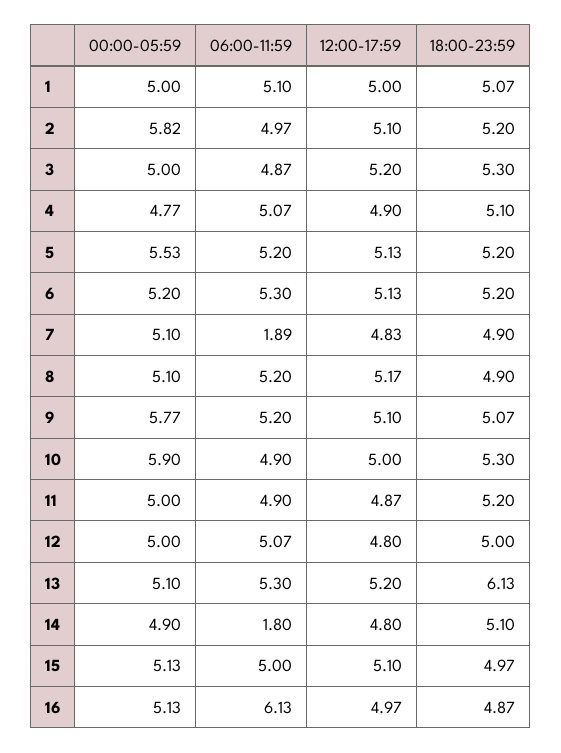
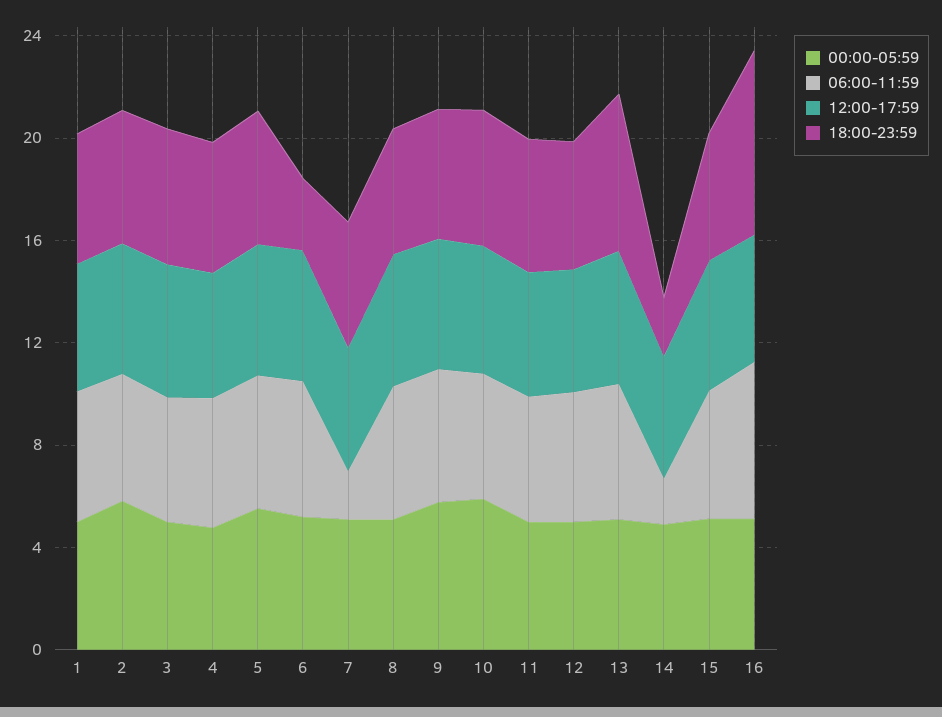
  {
    "00:00-05:59": {
      "1": 5,
      "2": 5.82,
      "3": 5,
      "4": 4.77,
      "5": 5.53,
      "6": 5.2,
      "7": 5.1,
      "8": 5.1,
      "9": 5.77,
      "10": 5.9,
      "11": 5,
      "12": 5,
      "13": 5.1,
      "14": 4.9,
      "15": 5.13,
      "16": 5.13
    },
    "06:00-11:59": {
      "1": 5.1,
      "2": 4.97,
      "3": 4.87,
      "4": 5.07,
      "5": 5.2,
      "6": 5.3,
      "7": 1.89,
      "8": 5.2,
      "9": 5.2,
      "10": 4.9,
      "11": 4.9,
      "12": 5.07,
      "13": 5.3,
      "14": 1.8,
      "15": 5,
      "16": 6.13
    },
    "12:00-17:59": {
      "1": 5,
      "2": 5.1,
      "3": 5.2,
      "4": 4.9,
      "5": 5.13,
      "6": 5.13,
      "7": 4.83,
      "8": 5.17,
      "9": 5.1,
      "10": 5,
      "11": 4.87,
      "12": 4.8,
      "13": 5.2,
      "14": 4.8,
      "15": 5.1,
      "16": 4.97
    },
    "18:00-23:59": {
      "1": 5.07,
      "2": 5.2,
      "3": 5.3,
      "4": 5.1,
      "5": 5.2,
-     "6": 5.2,
+     "6": 3,
      "7": 4.9,
      "8": 4.9,
      "9": 5.07,
      "10": 5.3,
      "11": 5.2,
      "12": 5,
      "13": 6.13,
-     "14": 5.1,
+     "14": 2,
      "15": 4.97,
-     "16": 4.87
+     "16": 7
    }
  }

